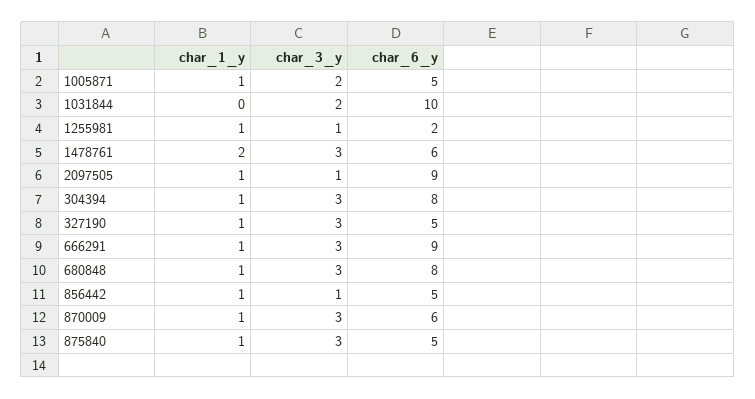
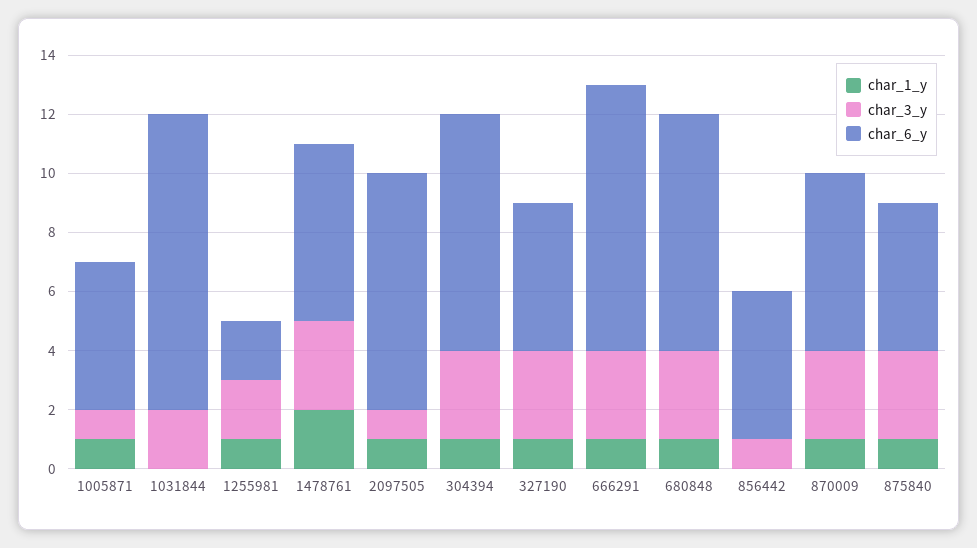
  {
    "char_1_y": {
      "1005871": 1,
      "1031844": 0,
      "1255981": 1,
      "1478761": 2,
      "2097505": 1,
      "304394": 1,
      "327190": 1,
      "666291": 1,
      "680848": 1,
-     "856442": 1,
+     "856442": 0,
      "870009": 1,
      "875840": 1
    },
    "char_3_y": {
-     "1005871": 2,
+     "1005871": 1,
      "1031844": 2,
-     "1255981": 1,
+     "1255981": 2,
      "1478761": 3,
      "2097505": 1,
      "304394": 3,
      "327190": 3,
      "666291": 3,
      "680848": 3,
      "856442": 1,
      "870009": 3,
      "875840": 3
    },
    "char_6_y": {
      "1005871": 5,
      "1031844": 10,
      "1255981": 2,
      "1478761": 6,
-     "2097505": 9,
+     "2097505": 8,
      "304394": 8,
      "327190": 5,
      "666291": 9,
      "680848": 8,
      "856442": 5,
      "870009": 6,
      "875840": 5
    }
  }

